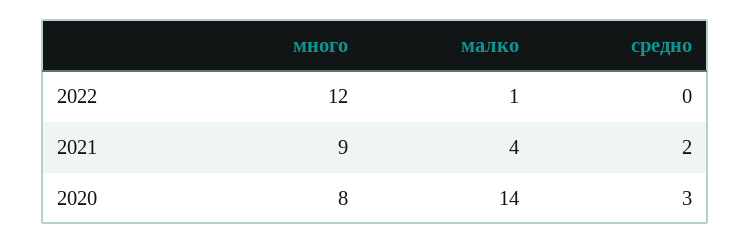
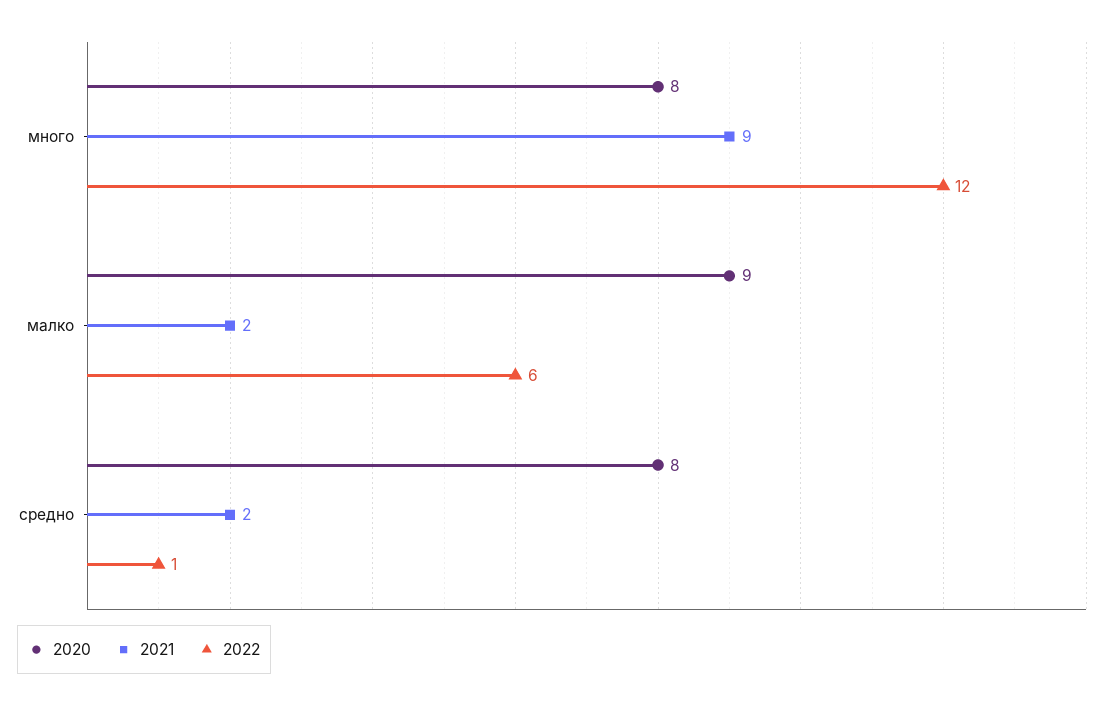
  {
    "2022": {
      "много": 12,
-     "малко": 1,
+     "малко": 6,
-     "средно": 0
+     "средно": 1
    },
    "2021": {
      "много": 9,
-     "малко": 4,
+     "малко": 2,
      "средно": 2
    },
    "2020": {
      "много": 8,
-     "малко": 14,
+     "малко": 9,
-     "средно": 3
+     "средно": 8
    }
  }

